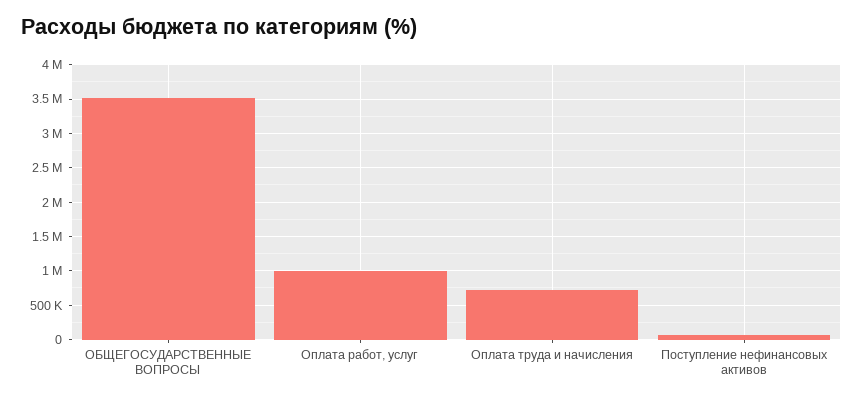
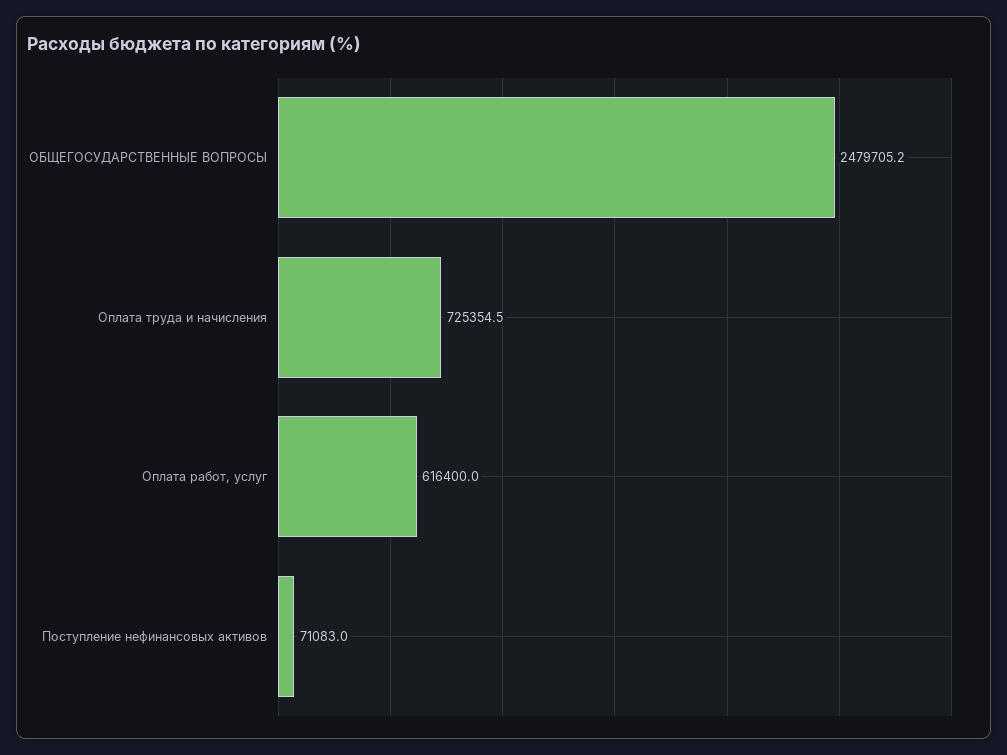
  {
-   "ОБЩЕГОСУДАРСТВЕННЫЕ ВОПРОСЫ": 3500000,
+   "ОБЩЕГОСУДАРСТВЕННЫЕ ВОПРОСЫ": 2479705.2,
-   "Оплата работ, услуг": 1000000,
+   "Оплата работ, услуг": 616400,
    "Оплата труда и начисления": 725354.5,
    "Поступление нефинансовых активов": 71083
  }

